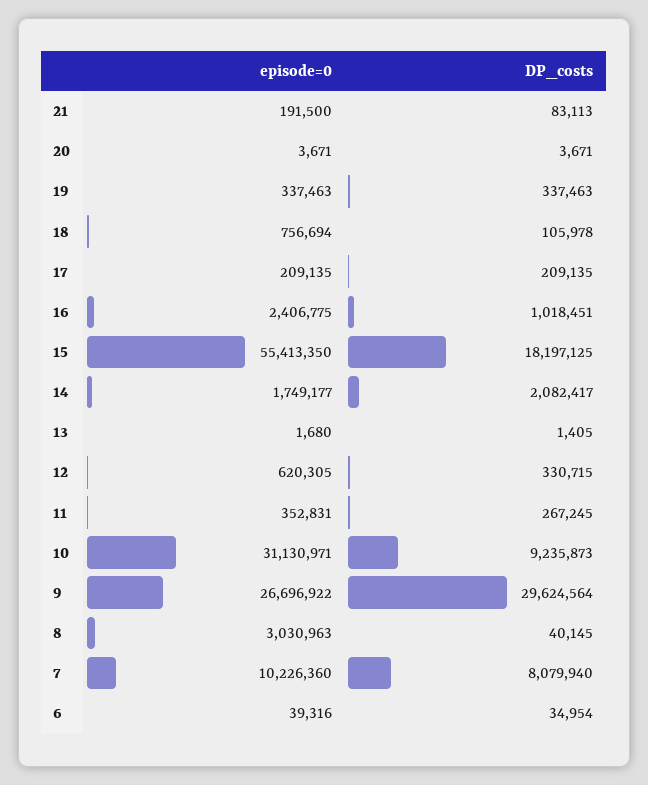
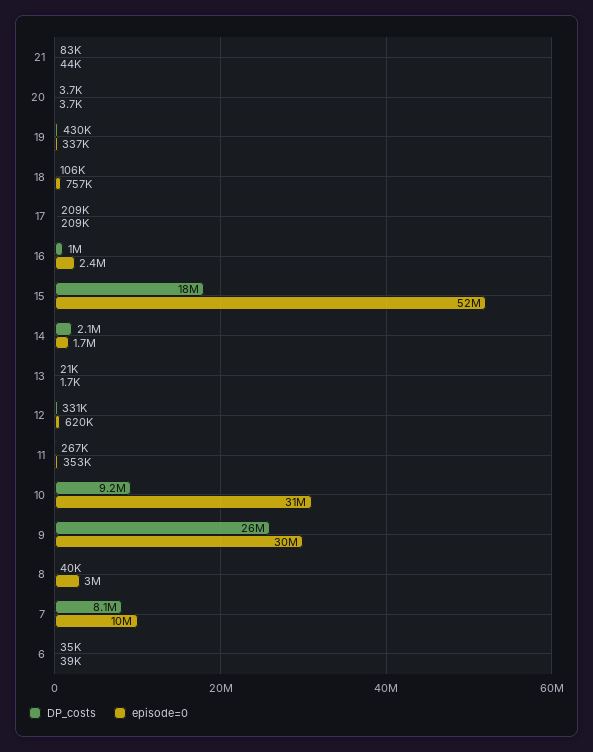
  {
    "episode=0": {
-     "21": 191500,
+     "21": 44000,
      "20": 3671,
      "19": 337463,
      "18": 756694,
      "17": 209135,
      "16": 2406775,
-     "15": 55413350,
+     "15": 52000000,
      "14": 1749177,
      "13": 1680,
      "12": 620305,
      "11": 352831,
      "10": 31130971,
-     "9": 26696922,
+     "9": 30000000,
      "8": 3030963,
      "7": 10226360,
      "6": 39316
    },
    "DP_costs": {
      "21": 83113,
      "20": 3671,
-     "19": 337463,
+     "19": 430000,
      "18": 105978,
      "17": 209135,
      "16": 1018451,
      "15": 18197125,
      "14": 2082417,
-     "13": 1405,
+     "13": 21000,
      "12": 330715,
      "11": 267245,
      "10": 9235873,
-     "9": 29624564,
+     "9": 26000000,
      "8": 40145,
      "7": 8079940,
      "6": 34954
    }
  }

